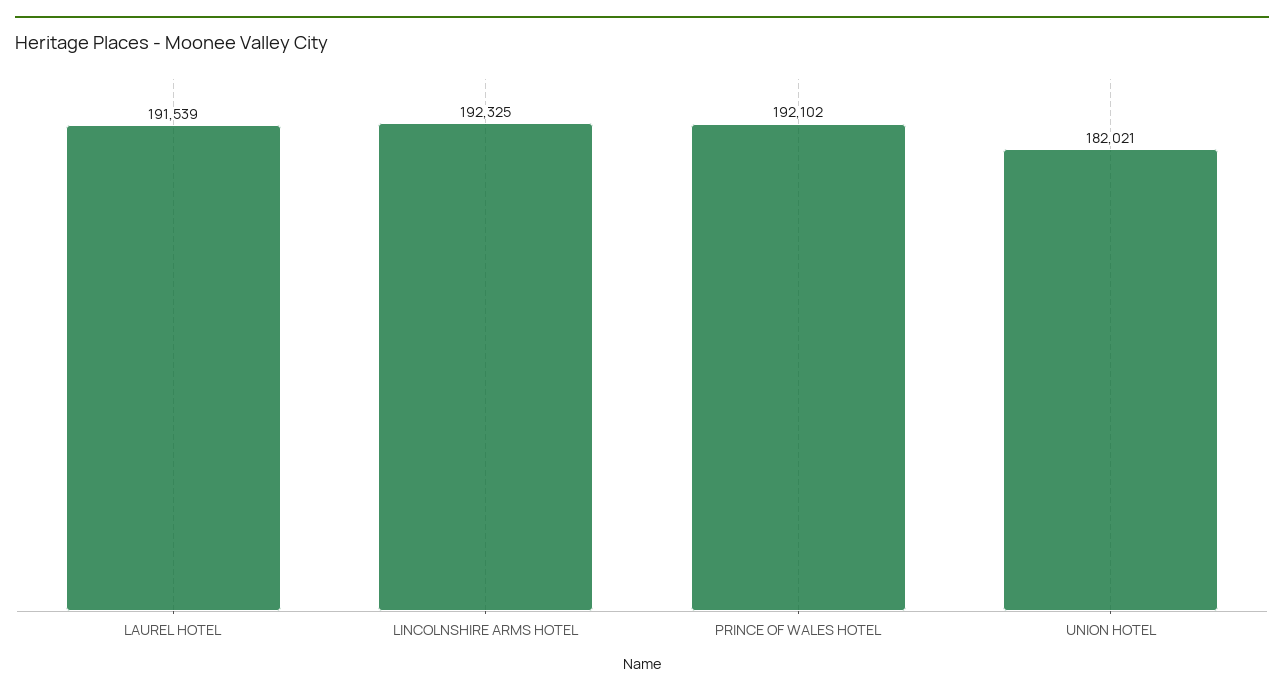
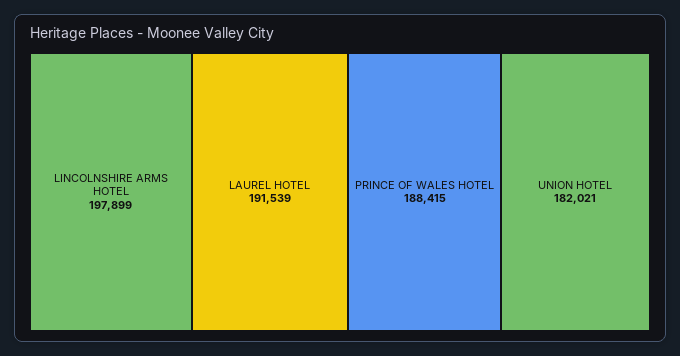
  {
    "LAUREL HOTEL": 191539,
-   "LINCOLNSHIRE ARMS HOTEL": 192325,
+   "LINCOLNSHIRE ARMS HOTEL": 197899,
-   "PRINCE OF WALES HOTEL": 192102,
+   "PRINCE OF WALES HOTEL": 188415,
    "UNION HOTEL": 182021
  }

